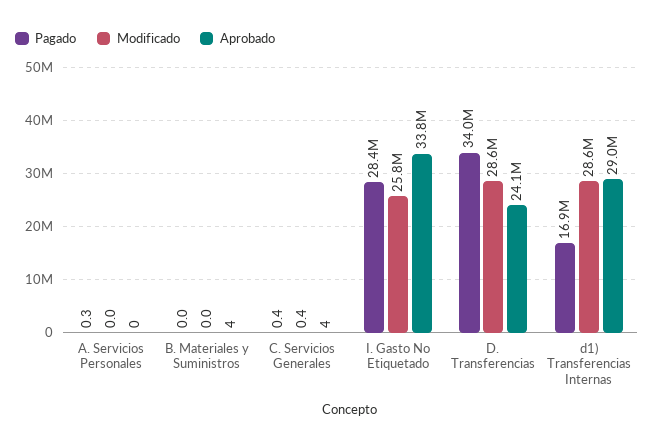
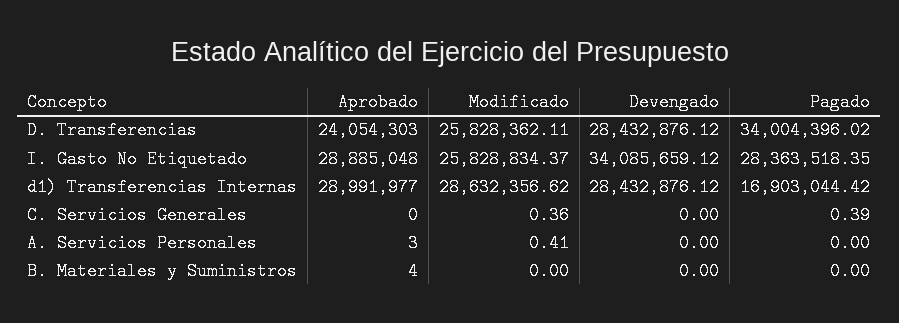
  {
    "Pagado": {
-     "A. Servicios Personales": 0.3,
+     "A. Servicios Personales": 0,
      "B. Materiales y Suministros": 0,
      "C. Servicios Generales": 0.39,
      "I. Gasto No Etiquetado": 28363518.35,
      "D. Transferencias": 34004396.02,
      "d1) Transferencias Internas": 16903044.42
    },
    "Modificado": {
-     "A. Servicios Personales": 0,
+     "A. Servicios Personales": 0.41,
      "B. Materiales y Suministros": 0,
      "C. Servicios Generales": 0.36,
      "I. Gasto No Etiquetado": 25828834.37,
-     "D. Transferencias": 28600000,
+     "D. Transferencias": 25828362.11,
      "d1) Transferencias Internas": 28632356.62
    },
    "Aprobado": {
-     "A. Servicios Personales": 0,
+     "A. Servicios Personales": 3,
      "B. Materiales y Suministros": 4,
-     "C. Servicios Generales": 4,
+     "C. Servicios Generales": 0,
-     "I. Gasto No Etiquetado": 33800000,
+     "I. Gasto No Etiquetado": 28885048,
      "D. Transferencias": 24054303,
      "d1) Transferencias Internas": 28991977
-   }
+   },
+   "Devengado": {
+     "D. Transferencias": 28432876.12,
+     "I. Gasto No Etiquetado": 34085659.12,
+     "d1) Transferencias Internas": 28432876.12,
+     "C. Servicios Generales": 0,
+     "A. Servicios Personales": 0,
+     "B. Materiales y Suministros": 0
+   }
  }

